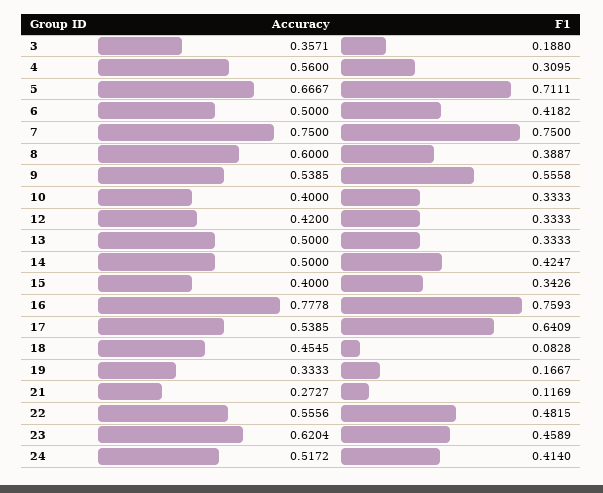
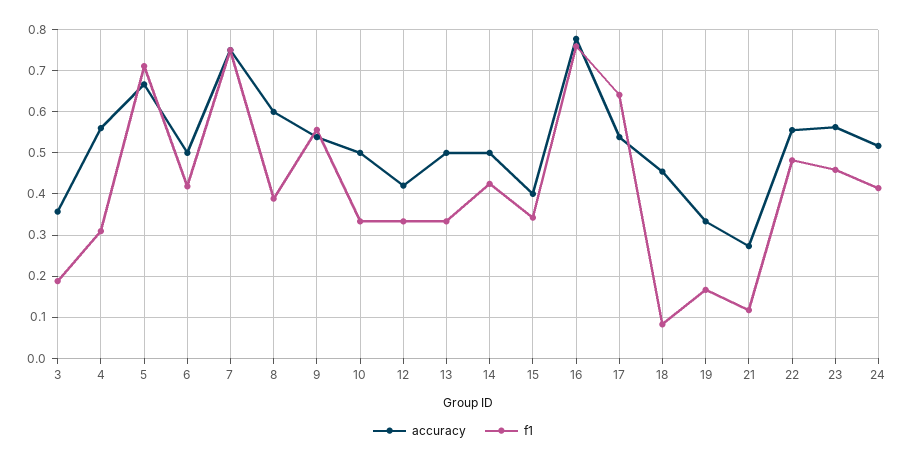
  {
    "Accuracy": {
      "3": 0.3571,
      "4": 0.56,
      "5": 0.6667,
      "6": 0.5,
      "7": 0.75,
      "8": 0.6,
      "9": 0.5385,
-     "10": 0.4,
+     "10": 0.5,
      "12": 0.42,
      "13": 0.5,
      "14": 0.5,
      "15": 0.4,
      "16": 0.7778,
      "17": 0.5385,
      "18": 0.4545,
      "19": 0.3333,
      "21": 0.2727,
      "22": 0.5556,
-     "23": 0.6204,
+     "23": 0.56,
      "24": 0.5172
    },
    "F1": {
      "3": 0.188,
      "4": 0.3095,
      "5": 0.7111,
      "6": 0.4182,
      "7": 0.75,
      "8": 0.3887,
      "9": 0.5558,
      "10": 0.3333,
      "12": 0.3333,
      "13": 0.3333,
      "14": 0.4247,
      "15": 0.3426,
      "16": 0.7593,
      "17": 0.6409,
      "18": 0.0828,
      "19": 0.1667,
      "21": 0.1169,
      "22": 0.4815,
      "23": 0.4589,
      "24": 0.414
    }
  }

